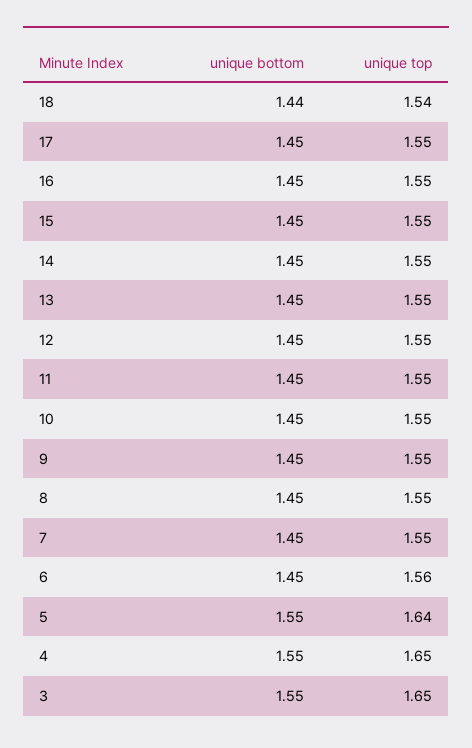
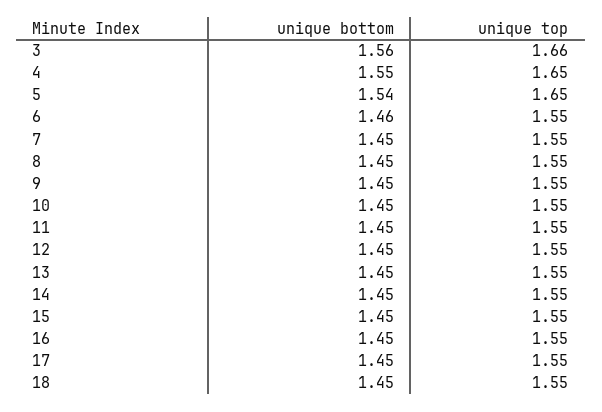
  {
    "unique bottom": {
-     "18": 1.44,
+     "18": 1.45,
      "17": 1.45,
      "16": 1.45,
      "15": 1.45,
      "14": 1.45,
      "13": 1.45,
      "12": 1.45,
      "11": 1.45,
      "10": 1.45,
      "9": 1.45,
      "8": 1.45,
      "7": 1.45,
-     "6": 1.45,
+     "6": 1.46,
-     "5": 1.55,
+     "5": 1.54,
      "4": 1.55,
-     "3": 1.55
+     "3": 1.56
    },
    "unique top": {
-     "18": 1.54,
+     "18": 1.55,
      "17": 1.55,
      "16": 1.55,
      "15": 1.55,
      "14": 1.55,
      "13": 1.55,
      "12": 1.55,
      "11": 1.55,
      "10": 1.55,
      "9": 1.55,
      "8": 1.55,
      "7": 1.55,
-     "6": 1.56,
+     "6": 1.55,
-     "5": 1.64,
+     "5": 1.65,
      "4": 1.65,
-     "3": 1.65
+     "3": 1.66
    }
  }

